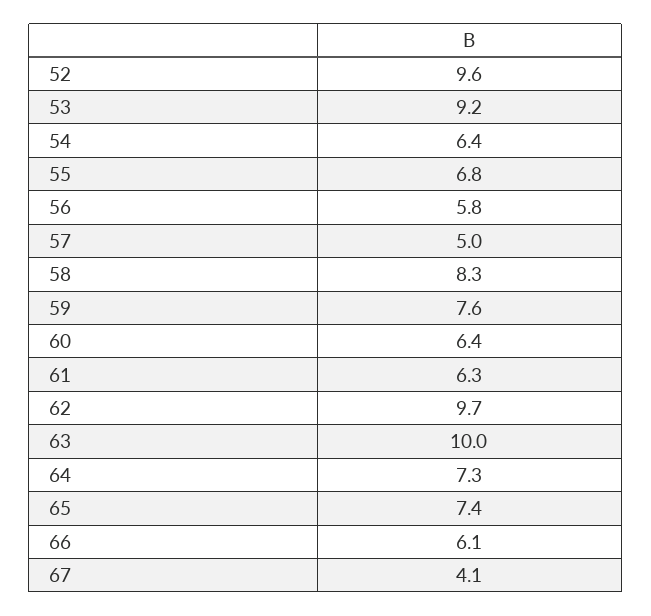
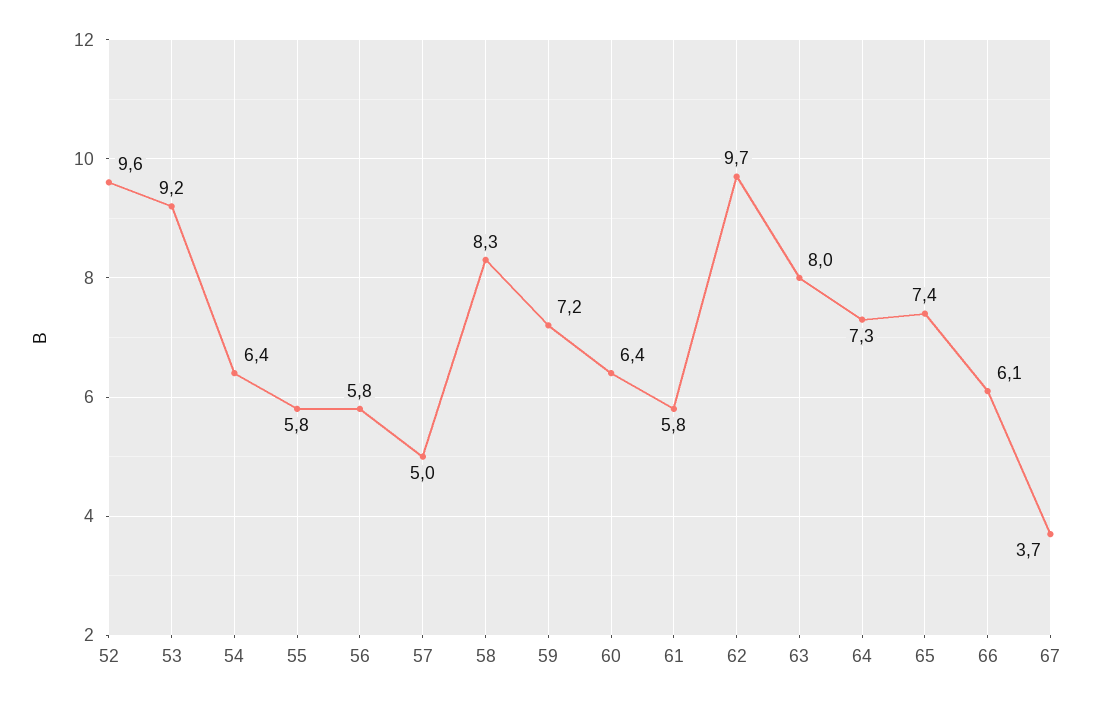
  {
    "52": 9.6,
    "53": 9.2,
    "54": 6.4,
-   "55": 6.8,
+   "55": 5.8,
    "56": 5.8,
    "57": 5,
    "58": 8.3,
-   "59": 7.6,
+   "59": 7.2,
    "60": 6.4,
-   "61": 6.3,
+   "61": 5.8,
    "62": 9.7,
-   "63": 10,
+   "63": 8,
    "64": 7.3,
    "65": 7.4,
    "66": 6.1,
-   "67": 4.1
+   "67": 3.7
  }

